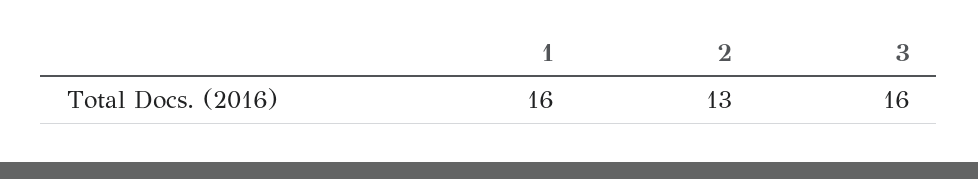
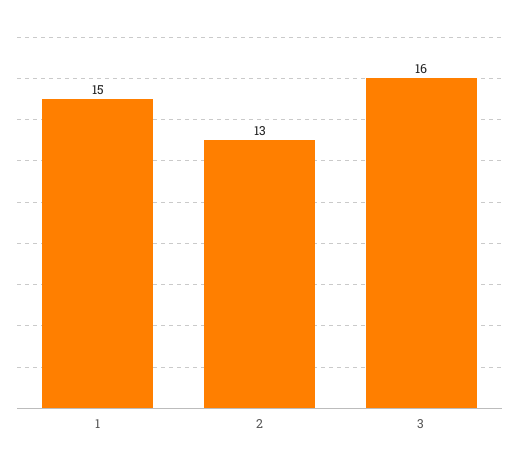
  {
-   "1": 16,
+   "1": 15,
    "2": 13,
    "3": 16
  }

